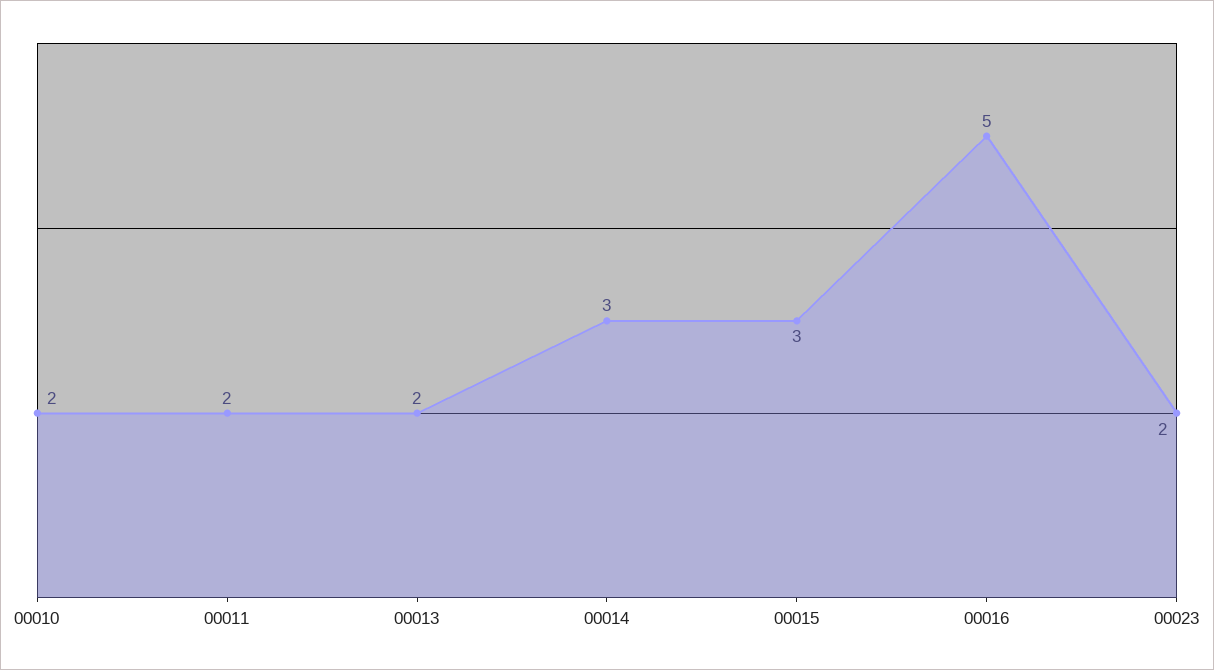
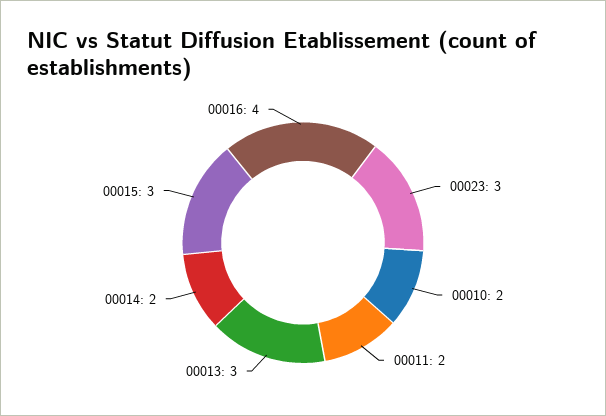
  {
    "00010": 2,
    "00011": 2,
-   "00013": 2,
+   "00013": 3,
-   "00014": 3,
+   "00014": 2,
    "00015": 3,
-   "00016": 5,
+   "00016": 4,
-   "00023": 2
+   "00023": 3
  }

